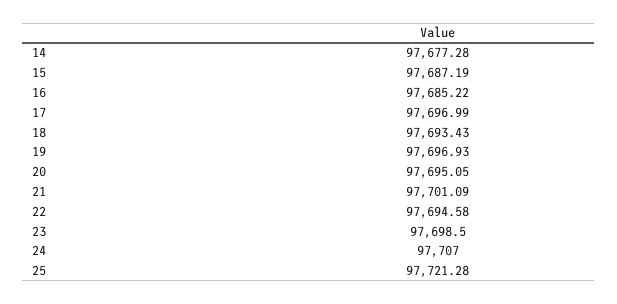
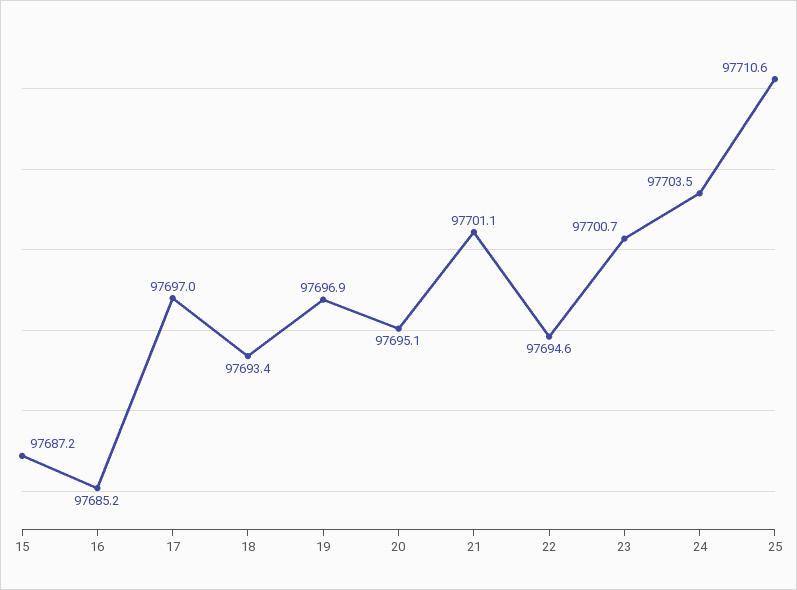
  {
-   "14": 97677.28,
    "15": 97687.19,
    "16": 97685.22,
    "17": 97696.99,
    "18": 97693.43,
    "19": 97696.93,
    "20": 97695.05,
    "21": 97701.09,
    "22": 97694.58,
-   "23": 97698.5,
+   "23": 97700.7,
-   "24": 97707,
+   "24": 97703.5,
-   "25": 97721.28
+   "25": 97710.6
  }

